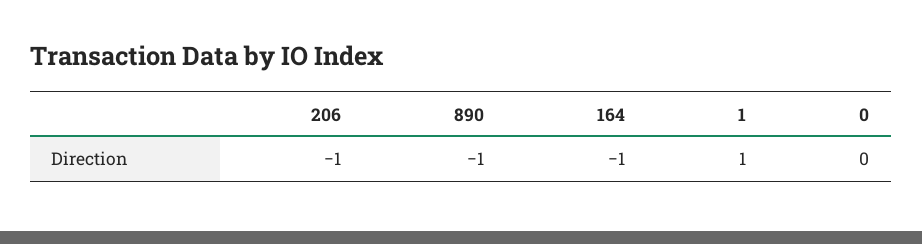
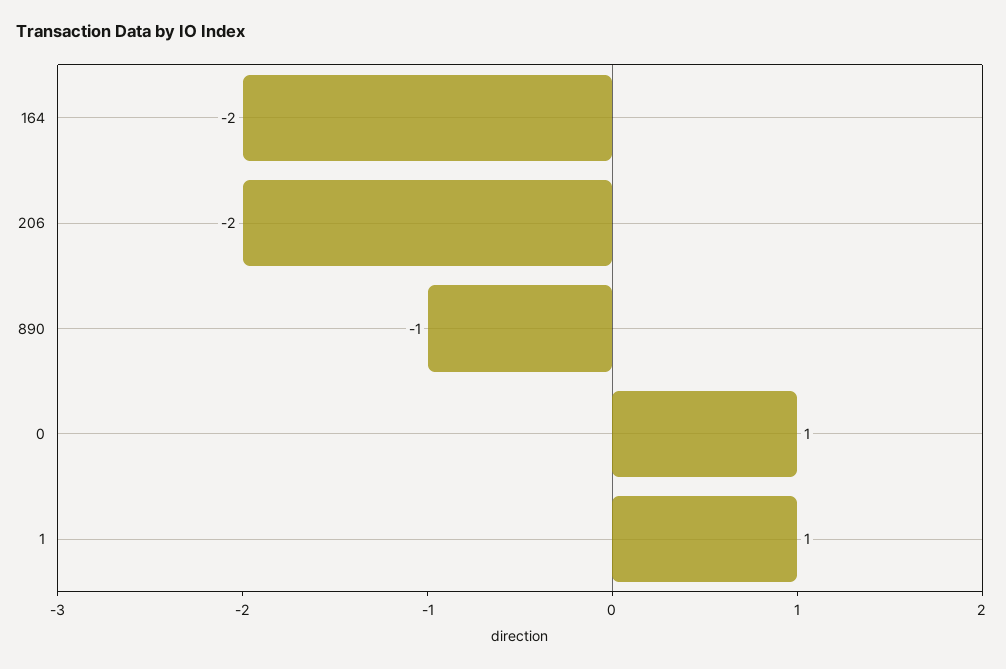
  {
-   "206": -1,
+   "206": -2,
    "890": -1,
-   "164": -1,
+   "164": -2,
    "1": 1,
-   "0": 0
+   "0": 1
  }

